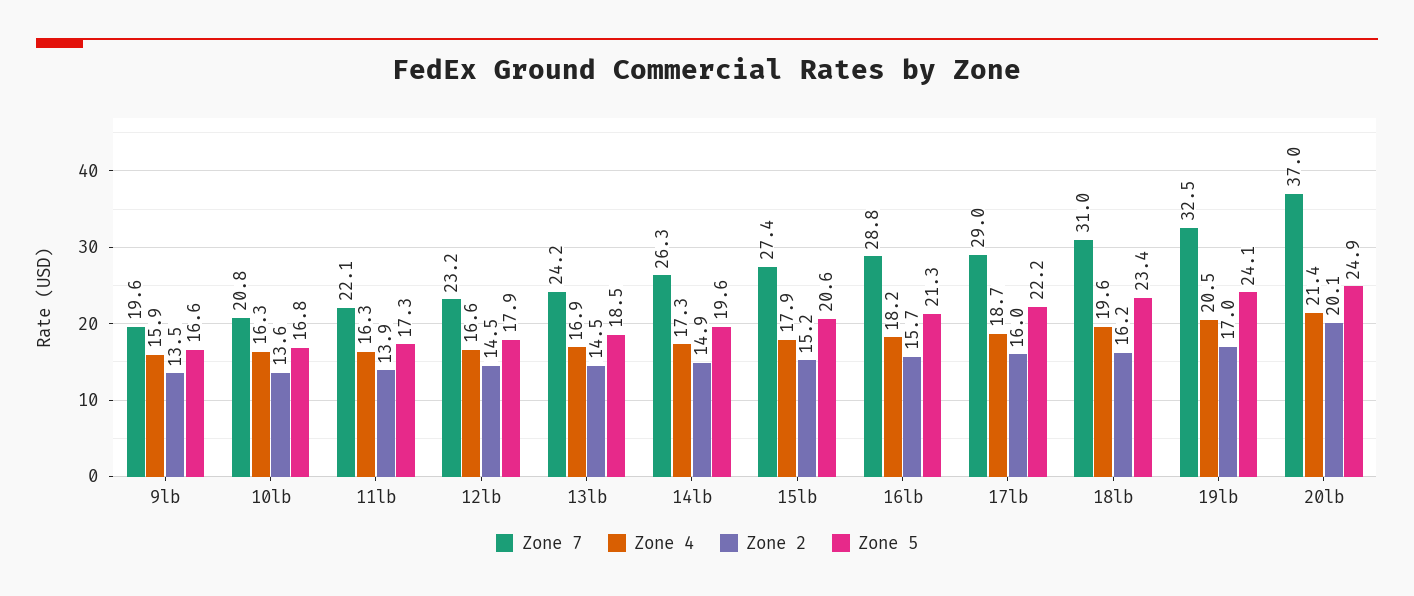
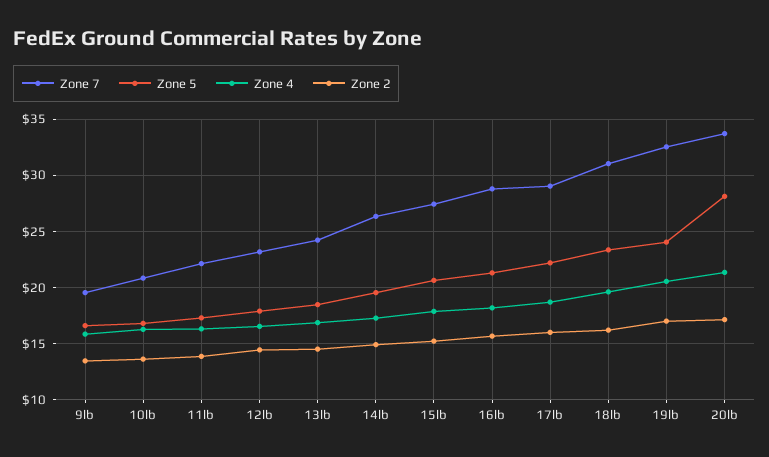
  {
    "Zone 7": {
      "9lb": 19.6,
      "10lb": 20.8,
      "11lb": 22.1,
      "12lb": 23.2,
      "13lb": 24.2,
      "14lb": 26.3,
      "15lb": 27.4,
      "16lb": 28.8,
      "17lb": 29,
      "18lb": 31,
      "19lb": 32.5,
-     "20lb": 37
+     "20lb": 34
    },
    "Zone 4": {
      "9lb": 15.9,
      "10lb": 16.3,
      "11lb": 16.3,
      "12lb": 16.6,
      "13lb": 16.9,
      "14lb": 17.3,
      "15lb": 17.9,
      "16lb": 18.2,
      "17lb": 18.7,
      "18lb": 19.6,
      "19lb": 20.5,
      "20lb": 21.4
    },
    "Zone 2": {
      "9lb": 13.5,
      "10lb": 13.6,
      "11lb": 13.9,
      "12lb": 14.5,
      "13lb": 14.5,
      "14lb": 14.9,
      "15lb": 15.2,
      "16lb": 15.7,
      "17lb": 16,
      "18lb": 16.2,
      "19lb": 17,
-     "20lb": 20.1
+     "20lb": 17
    },
    "Zone 5": {
      "9lb": 16.6,
      "10lb": 16.8,
      "11lb": 17.3,
      "12lb": 17.9,
      "13lb": 18.5,
      "14lb": 19.6,
      "15lb": 20.6,
      "16lb": 21.3,
      "17lb": 22.2,
      "18lb": 23.4,
      "19lb": 24.1,
-     "20lb": 24.9
+     "20lb": 28
    }
  }

